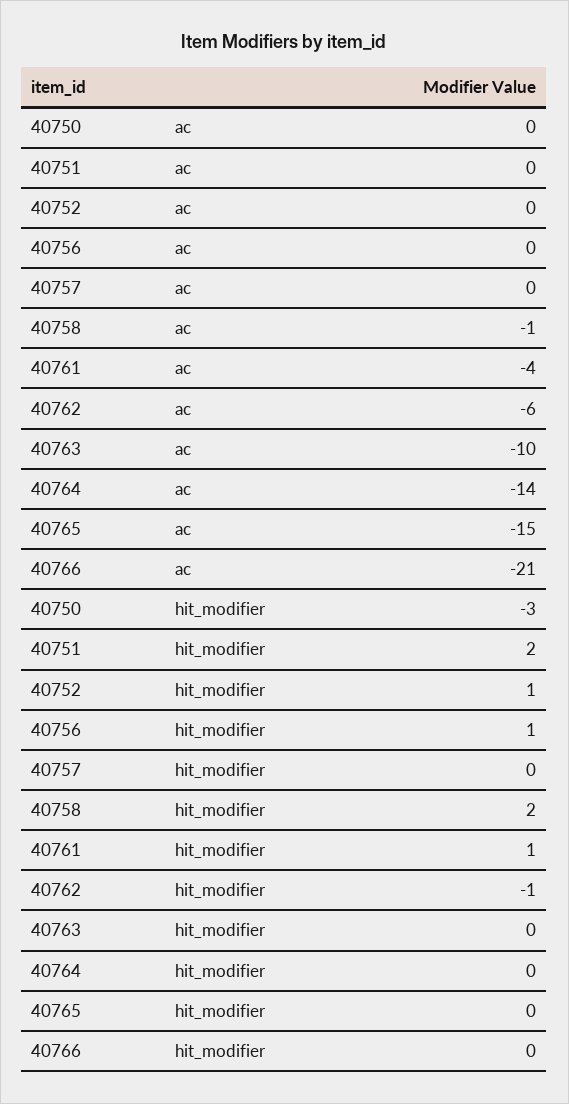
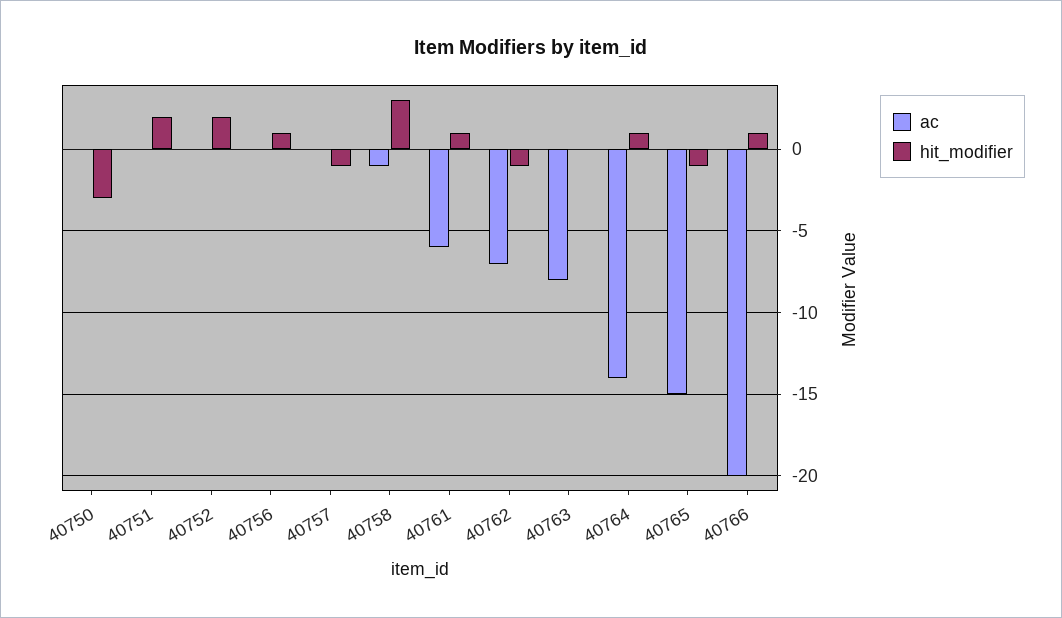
  {
    "ac": {
      "40750": 0,
      "40751": 0,
      "40752": 0,
      "40756": 0,
      "40757": 0,
      "40758": -1,
-     "40761": -4,
+     "40761": -6,
-     "40762": -6,
+     "40762": -7,
-     "40763": -10,
+     "40763": -8,
      "40764": -14,
      "40765": -15,
-     "40766": -21
+     "40766": -20
    },
    "hit_modifier": {
      "40750": -3,
      "40751": 2,
-     "40752": 1,
+     "40752": 2,
      "40756": 1,
-     "40757": 0,
+     "40757": -1,
-     "40758": 2,
+     "40758": 3,
      "40761": 1,
      "40762": -1,
      "40763": 0,
-     "40764": 0,
+     "40764": 1,
-     "40765": 0,
+     "40765": -1,
-     "40766": 0
+     "40766": 1
    }
  }

